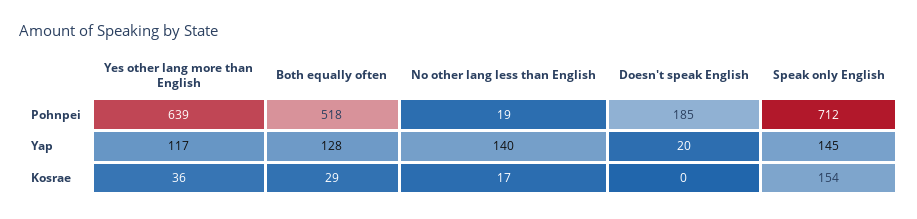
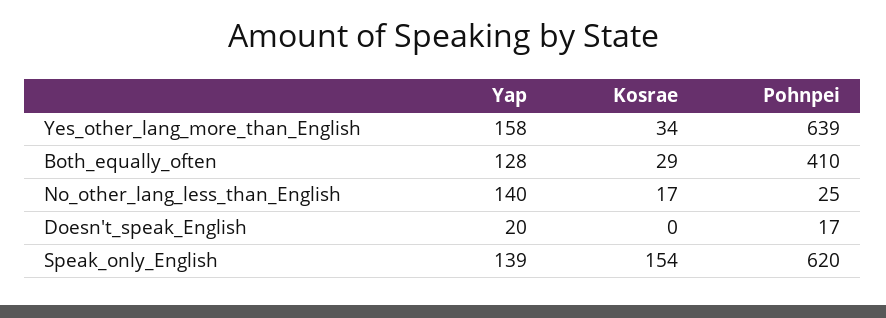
  {
    "Yes other lang more than English": {
      "Pohnpei": 639,
-     "Yap": 117,
+     "Yap": 158,
-     "Kosrae": 36
+     "Kosrae": 34
    },
    "Both equally often": {
-     "Pohnpei": 518,
+     "Pohnpei": 410,
      "Yap": 128,
      "Kosrae": 29
    },
    "No other lang less than English": {
-     "Pohnpei": 19,
+     "Pohnpei": 25,
      "Yap": 140,
      "Kosrae": 17
    },
    "Doesn't speak English": {
-     "Pohnpei": 185,
+     "Pohnpei": 17,
      "Yap": 20,
      "Kosrae": 0
    },
    "Speak only English": {
-     "Pohnpei": 712,
+     "Pohnpei": 620,
-     "Yap": 145,
+     "Yap": 139,
      "Kosrae": 154
    }
  }

